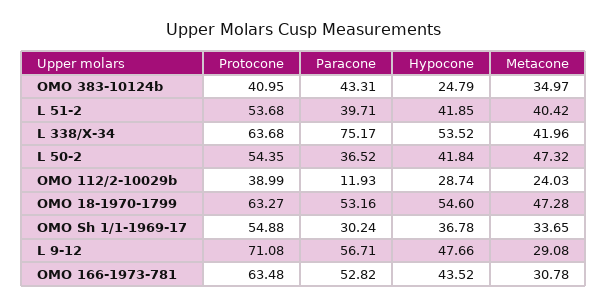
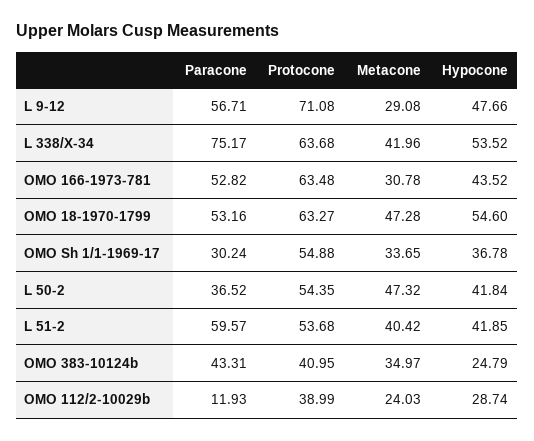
  {
    "Protocone": {
      "OMO 383-10124b": 40.95,
      "L 51-2": 53.68,
      "L 338/X-34": 63.68,
      "L 50-2": 54.35,
      "OMO 112/2-10029b": 38.99,
      "OMO 18-1970-1799": 63.27,
      "OMO Sh 1/1-1969-17": 54.88,
      "L 9-12": 71.08,
      "OMO 166-1973-781": 63.48
    },
    "Paracone": {
      "OMO 383-10124b": 43.31,
-     "L 51-2": 39.71,
+     "L 51-2": 59.57,
      "L 338/X-34": 75.17,
      "L 50-2": 36.52,
      "OMO 112/2-10029b": 11.93,
      "OMO 18-1970-1799": 53.16,
      "OMO Sh 1/1-1969-17": 30.24,
      "L 9-12": 56.71,
      "OMO 166-1973-781": 52.82
    },
    "Hypocone": {
      "OMO 383-10124b": 24.79,
      "L 51-2": 41.85,
      "L 338/X-34": 53.52,
      "L 50-2": 41.84,
      "OMO 112/2-10029b": 28.74,
      "OMO 18-1970-1799": 54.6,
      "OMO Sh 1/1-1969-17": 36.78,
      "L 9-12": 47.66,
      "OMO 166-1973-781": 43.52
    },
    "Metacone": {
      "OMO 383-10124b": 34.97,
      "L 51-2": 40.42,
      "L 338/X-34": 41.96,
      "L 50-2": 47.32,
      "OMO 112/2-10029b": 24.03,
      "OMO 18-1970-1799": 47.28,
      "OMO Sh 1/1-1969-17": 33.65,
      "L 9-12": 29.08,
      "OMO 166-1973-781": 30.78
    }
  }

